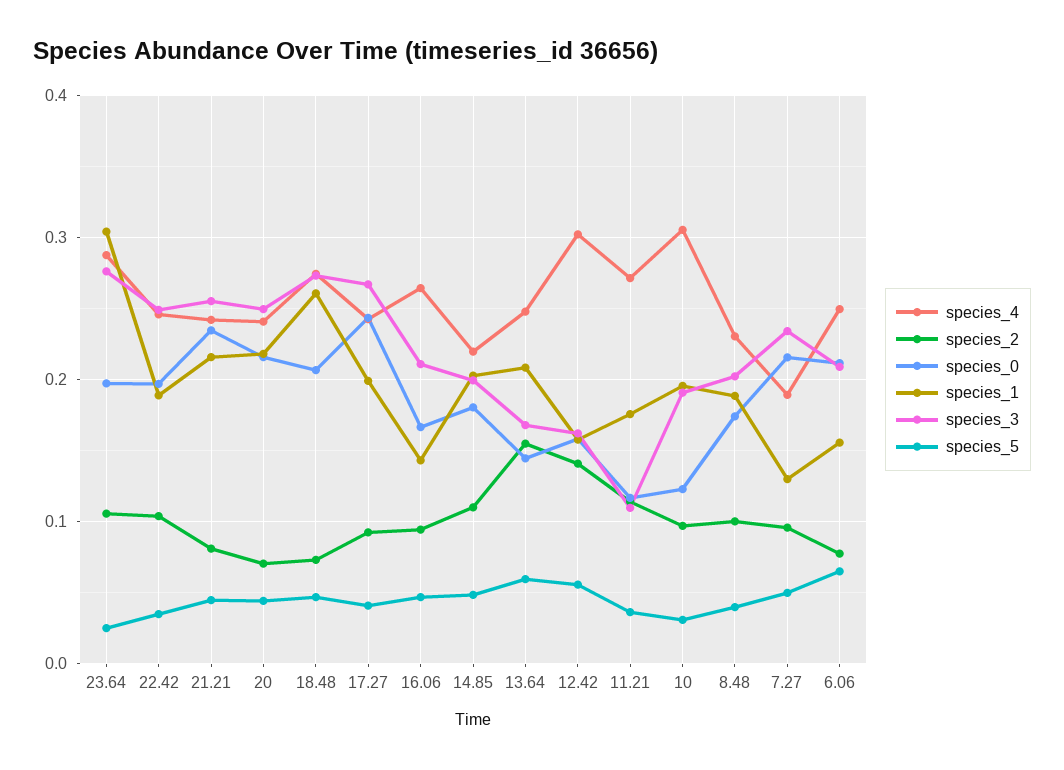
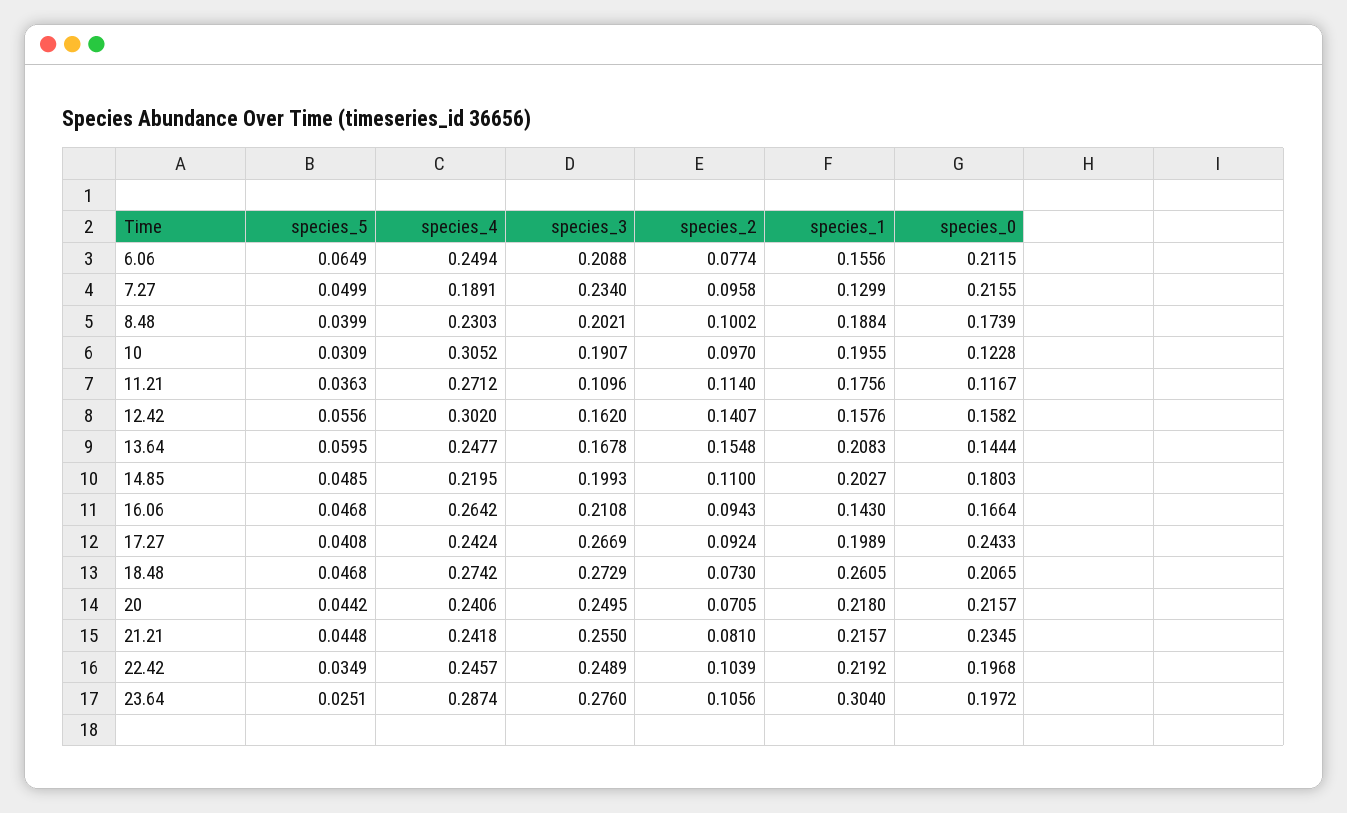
  {
    "species_4": {
      "23.64": 0.2874,
      "22.42": 0.2457,
      "21.21": 0.2418,
      "20": 0.2406,
      "18.48": 0.2742,
      "17.27": 0.2424,
      "16.06": 0.2642,
      "14.85": 0.2195,
      "13.64": 0.2477,
      "12.42": 0.302,
      "11.21": 0.2712,
      "10": 0.3052,
      "8.48": 0.2303,
      "7.27": 0.1891,
      "6.06": 0.2494
    },
    "species_2": {
      "23.64": 0.1056,
      "22.42": 0.1039,
      "21.21": 0.081,
      "20": 0.0705,
      "18.48": 0.073,
      "17.27": 0.0924,
      "16.06": 0.0943,
      "14.85": 0.11,
      "13.64": 0.1548,
      "12.42": 0.1407,
      "11.21": 0.114,
      "10": 0.097,
      "8.48": 0.1002,
      "7.27": 0.0958,
      "6.06": 0.0774
    },
    "species_0": {
      "23.64": 0.1972,
      "22.42": 0.1968,
      "21.21": 0.2345,
      "20": 0.2157,
      "18.48": 0.2065,
      "17.27": 0.2433,
      "16.06": 0.1664,
      "14.85": 0.1803,
      "13.64": 0.1444,
      "12.42": 0.1582,
      "11.21": 0.1167,
      "10": 0.1228,
      "8.48": 0.1739,
      "7.27": 0.2155,
      "6.06": 0.2115
    },
    "species_1": {
      "23.64": 0.304,
-     "22.42": 0.19,
+     "22.42": 0.2192,
      "21.21": 0.2157,
      "20": 0.218,
      "18.48": 0.2605,
      "17.27": 0.1989,
      "16.06": 0.143,
      "14.85": 0.2027,
      "13.64": 0.2083,
      "12.42": 0.1576,
      "11.21": 0.1756,
      "10": 0.1955,
      "8.48": 0.1884,
      "7.27": 0.1299,
      "6.06": 0.1556
    },
    "species_3": {
      "23.64": 0.276,
      "22.42": 0.2489,
      "21.21": 0.255,
      "20": 0.2495,
      "18.48": 0.2729,
      "17.27": 0.2669,
      "16.06": 0.2108,
      "14.85": 0.1993,
      "13.64": 0.1678,
      "12.42": 0.162,
      "11.21": 0.1096,
      "10": 0.1907,
      "8.48": 0.2021,
      "7.27": 0.234,
      "6.06": 0.2088
    },
    "species_5": {
      "23.64": 0.0251,
      "22.42": 0.0349,
      "21.21": 0.0448,
      "20": 0.0442,
      "18.48": 0.0468,
      "17.27": 0.0408,
      "16.06": 0.0468,
      "14.85": 0.0485,
      "13.64": 0.0595,
      "12.42": 0.0556,
      "11.21": 0.0363,
      "10": 0.0309,
      "8.48": 0.0399,
      "7.27": 0.0499,
      "6.06": 0.0649
    }
  }

